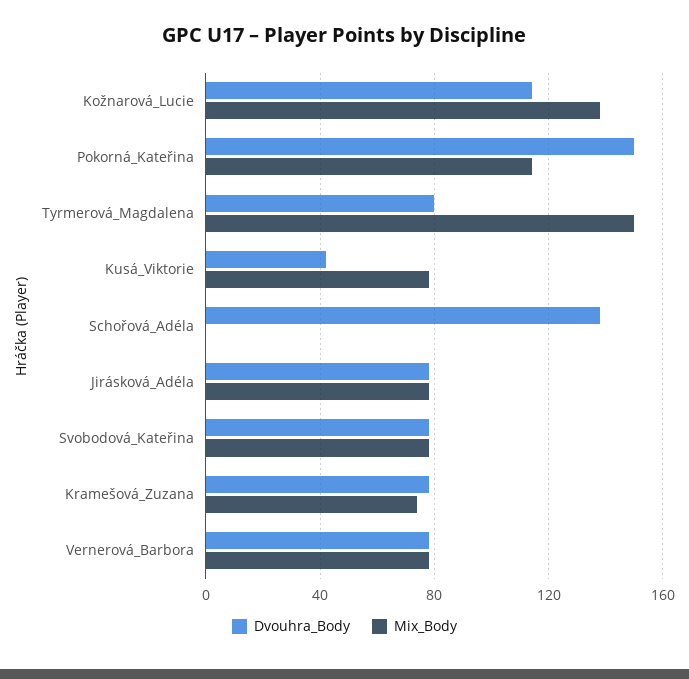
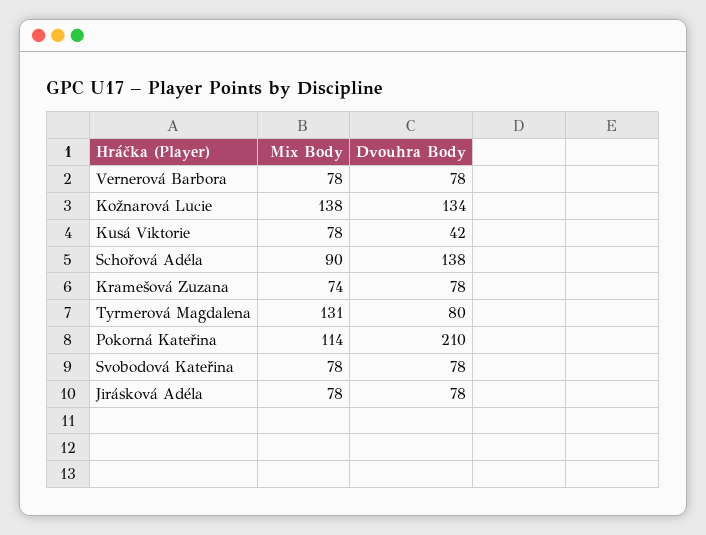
  {
    "Dvouhra_Body": {
-     "Kožnarová_Lucie": 115,
+     "Kožnarová_Lucie": 134,
-     "Pokorná_Kateřina": 150,
+     "Pokorná_Kateřina": 210,
      "Tyrmerová_Magdalena": 80,
      "Kusá_Viktorie": 42,
      "Schořová_Adéla": 138,
      "Jirásková_Adéla": 78,
      "Svobodová_Kateřina": 78,
      "Kramešová_Zuzana": 78,
      "Vernerová_Barbora": 78
    },
    "Mix_Body": {
      "Kožnarová_Lucie": 138,
      "Pokorná_Kateřina": 114,
-     "Tyrmerová_Magdalena": 150,
+     "Tyrmerová_Magdalena": 131,
      "Kusá_Viktorie": 78,
-     "Schořová_Adéla": 0,
+     "Schořová_Adéla": 90,
      "Jirásková_Adéla": 78,
      "Svobodová_Kateřina": 78,
      "Kramešová_Zuzana": 74,
      "Vernerová_Barbora": 78
    }
  }

